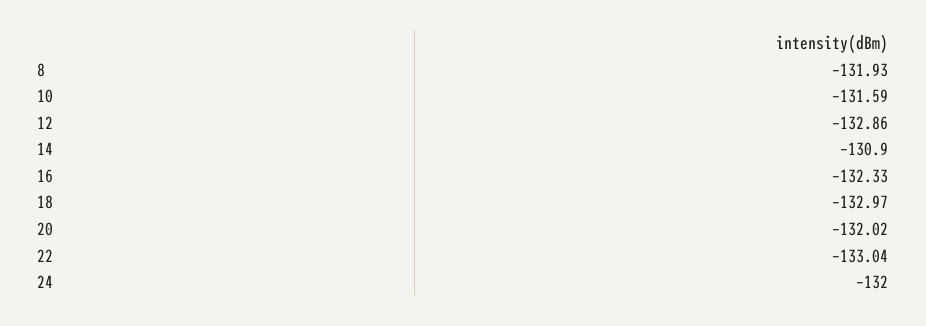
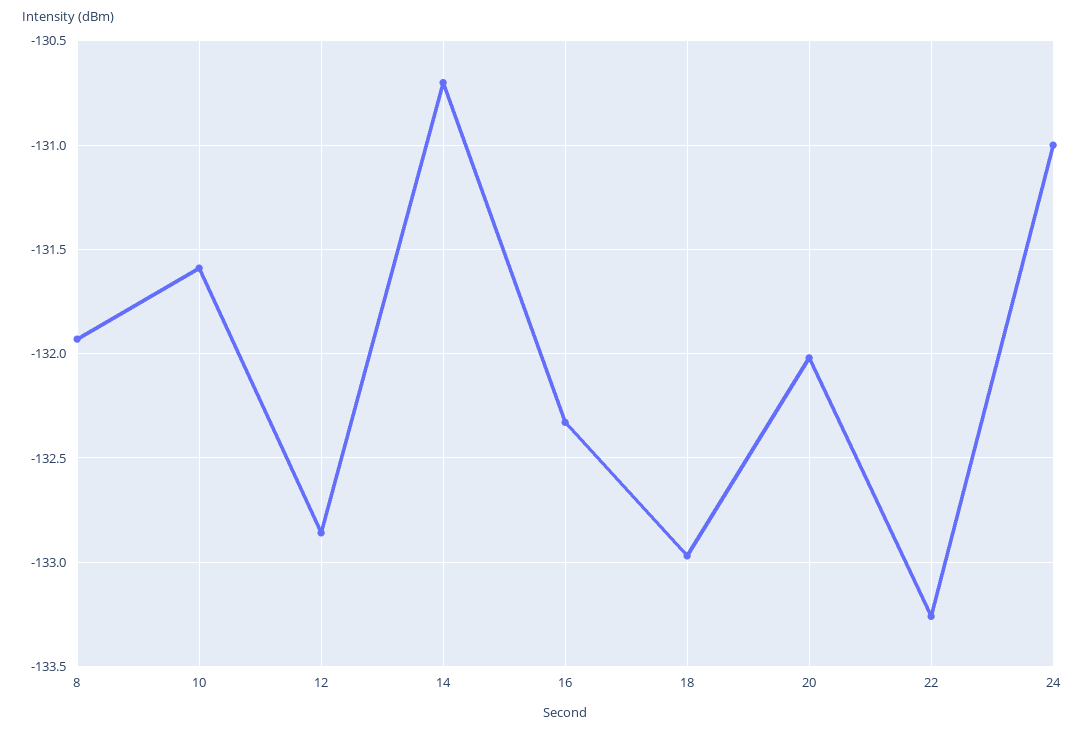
  {
    "8": -131.93,
    "10": -131.59,
    "12": -132.86,
-   "14": -130.9,
+   "14": -130.7,
    "16": -132.33,
    "18": -132.97,
    "20": -132.02,
-   "22": -133.04,
+   "22": -133.25,
-   "24": -132
+   "24": -131
  }

